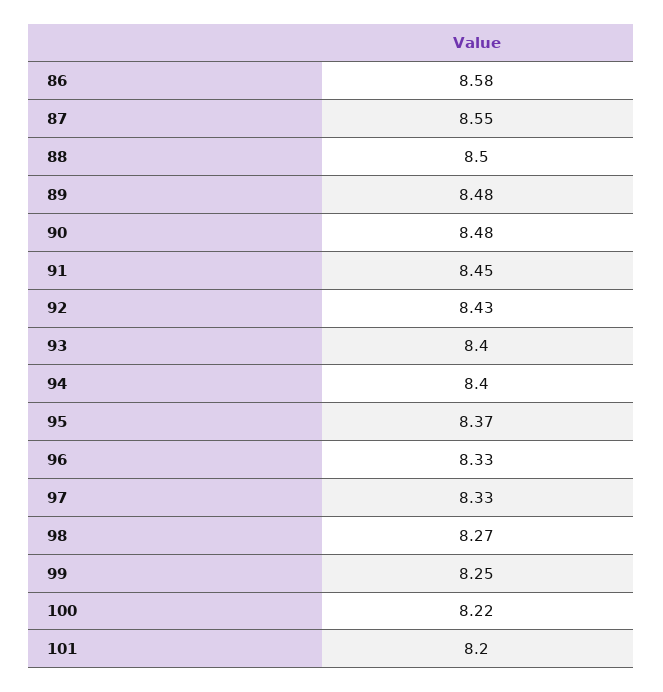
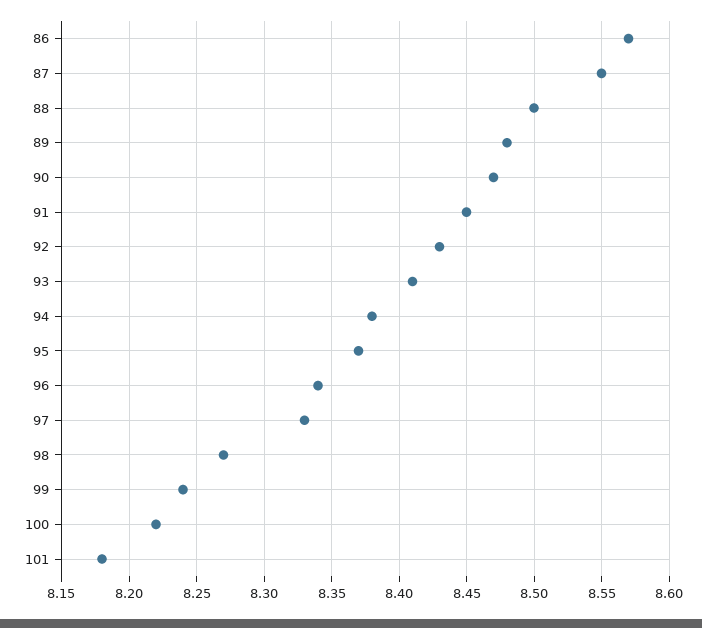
  {
-   "86": 8.58,
+   "86": 8.57,
    "87": 8.55,
    "88": 8.5,
    "89": 8.48,
-   "90": 8.48,
+   "90": 8.47,
    "91": 8.45,
    "92": 8.43,
-   "93": 8.4,
+   "93": 8.41,
-   "94": 8.4,
+   "94": 8.38,
    "95": 8.37,
-   "96": 8.33,
+   "96": 8.34,
    "97": 8.33,
    "98": 8.27,
-   "99": 8.25,
+   "99": 8.24,
    "100": 8.22,
-   "101": 8.2
+   "101": 8.18
  }

